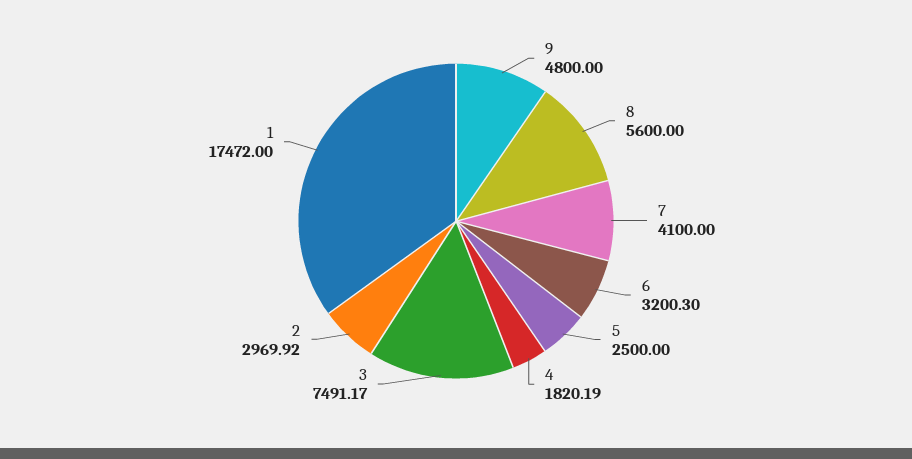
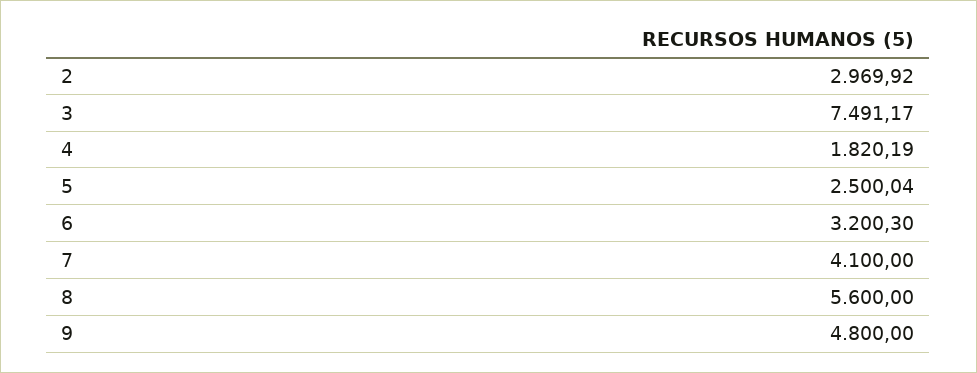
  {
    "9": 4800,
    "8": 5600,
    "7": 4100,
    "6": 3200.3,
-   "5": 2500,
+   "5": 2500.04,
    "4": 1820.19,
    "3": 7491.17,
-   "2": 2969.92,
+   "2": 2969.92
-   "1": 17472
  }

